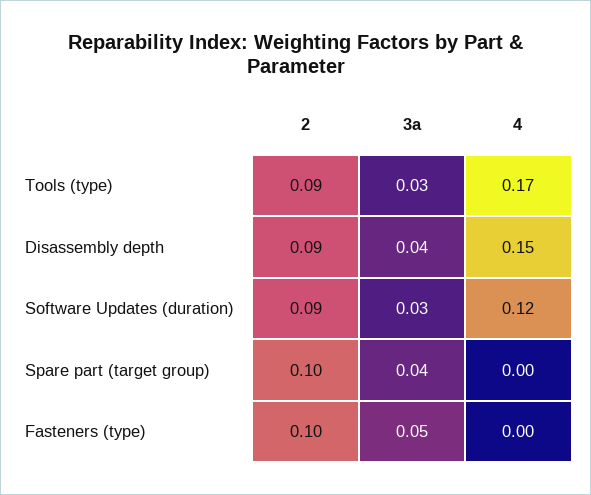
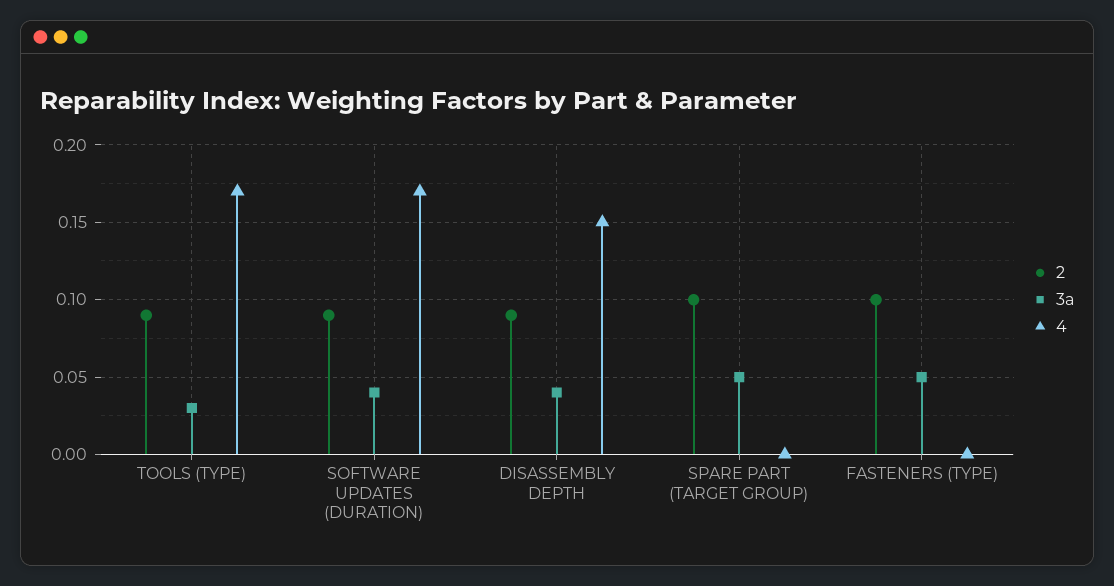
  {
    "2": {
      "Tools (type)": 0.09,
      "Disassembly depth": 0.09,
      "Software Updates (duration)": 0.09,
      "Spare part (target group)": 0.1,
      "Fasteners (type)": 0.1
    },
    "3a": {
      "Tools (type)": 0.03,
      "Disassembly depth": 0.04,
-     "Software Updates (duration)": 0.03,
+     "Software Updates (duration)": 0.04,
-     "Spare part (target group)": 0.04,
+     "Spare part (target group)": 0.05,
      "Fasteners (type)": 0.05
    },
    "4": {
      "Tools (type)": 0.17,
      "Disassembly depth": 0.15,
-     "Software Updates (duration)": 0.12,
+     "Software Updates (duration)": 0.17,
      "Spare part (target group)": 0,
      "Fasteners (type)": 0
    }
  }

